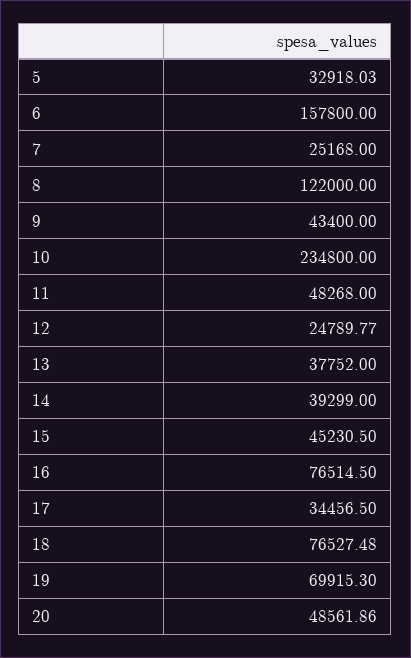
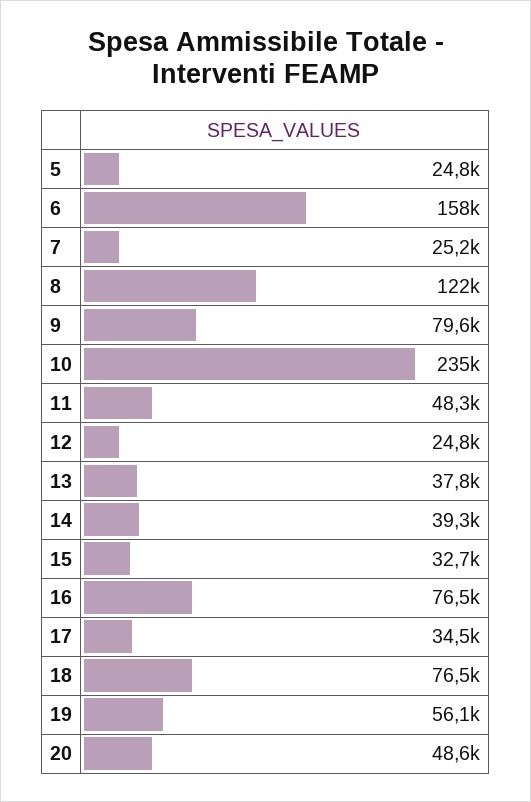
  {
-   "5": 32918.03,
+   "5": 24800,
    "6": 157800,
    "7": 25168,
    "8": 122000,
-   "9": 43400,
+   "9": 79600,
    "10": 234800,
    "11": 48268,
    "12": 24789.77,
    "13": 37752,
    "14": 39299,
-   "15": 45230.5,
+   "15": 32700,
    "16": 76514.5,
    "17": 34456.5,
    "18": 76527.48,
-   "19": 69915.3,
+   "19": 56100,
    "20": 48561.86
  }

